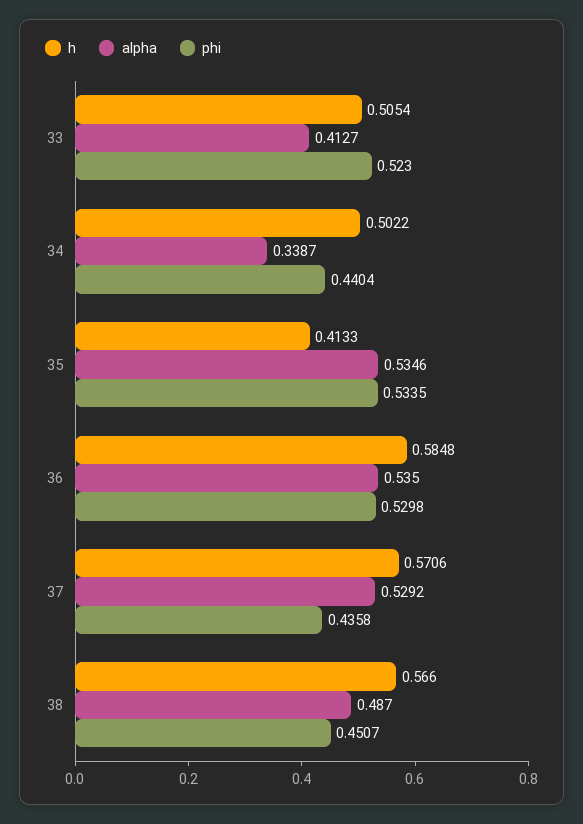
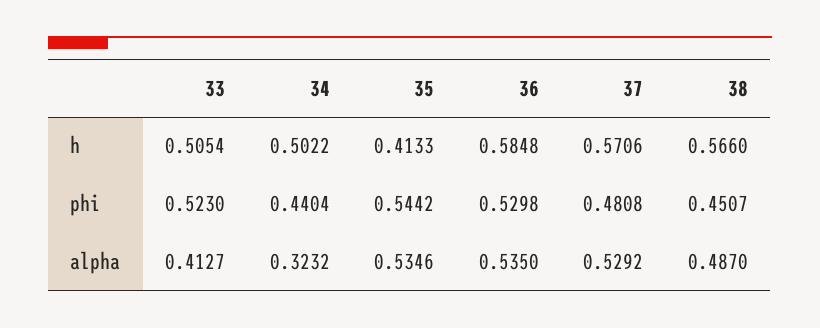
  {
    "h": {
      "33": 0.5054,
      "34": 0.5022,
      "35": 0.4133,
      "36": 0.5848,
      "37": 0.5706,
      "38": 0.566
    },
    "alpha": {
      "33": 0.4127,
-     "34": 0.3387,
+     "34": 0.3232,
      "35": 0.5346,
      "36": 0.535,
      "37": 0.5292,
      "38": 0.487
    },
    "phi": {
      "33": 0.523,
      "34": 0.4404,
-     "35": 0.5335,
+     "35": 0.5442,
      "36": 0.5298,
-     "37": 0.4358,
+     "37": 0.4808,
      "38": 0.4507
    }
  }

